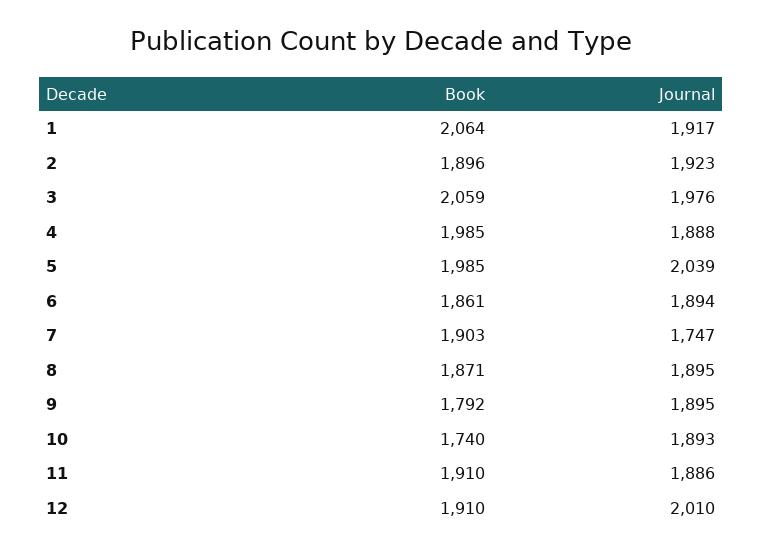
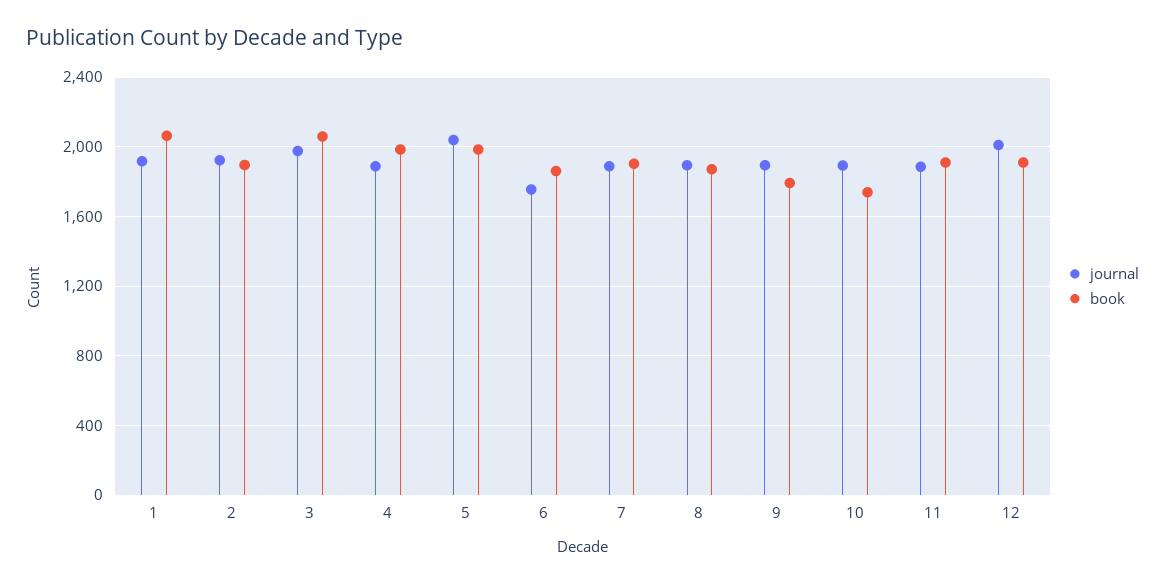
  {
    "Book": {
      "1": 2064,
      "2": 1896,
      "3": 2059,
      "4": 1985,
      "5": 1985,
      "6": 1861,
      "7": 1903,
      "8": 1871,
      "9": 1792,
      "10": 1740,
      "11": 1910,
      "12": 1910
    },
    "Journal": {
      "1": 1917,
      "2": 1923,
      "3": 1976,
      "4": 1888,
      "5": 2039,
-     "6": 1894,
+     "6": 1750,
-     "7": 1747,
+     "7": 1900,
      "8": 1895,
      "9": 1895,
      "10": 1893,
      "11": 1886,
      "12": 2010
    }
  }

